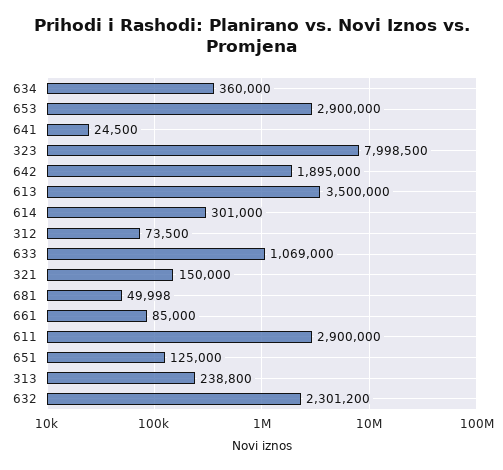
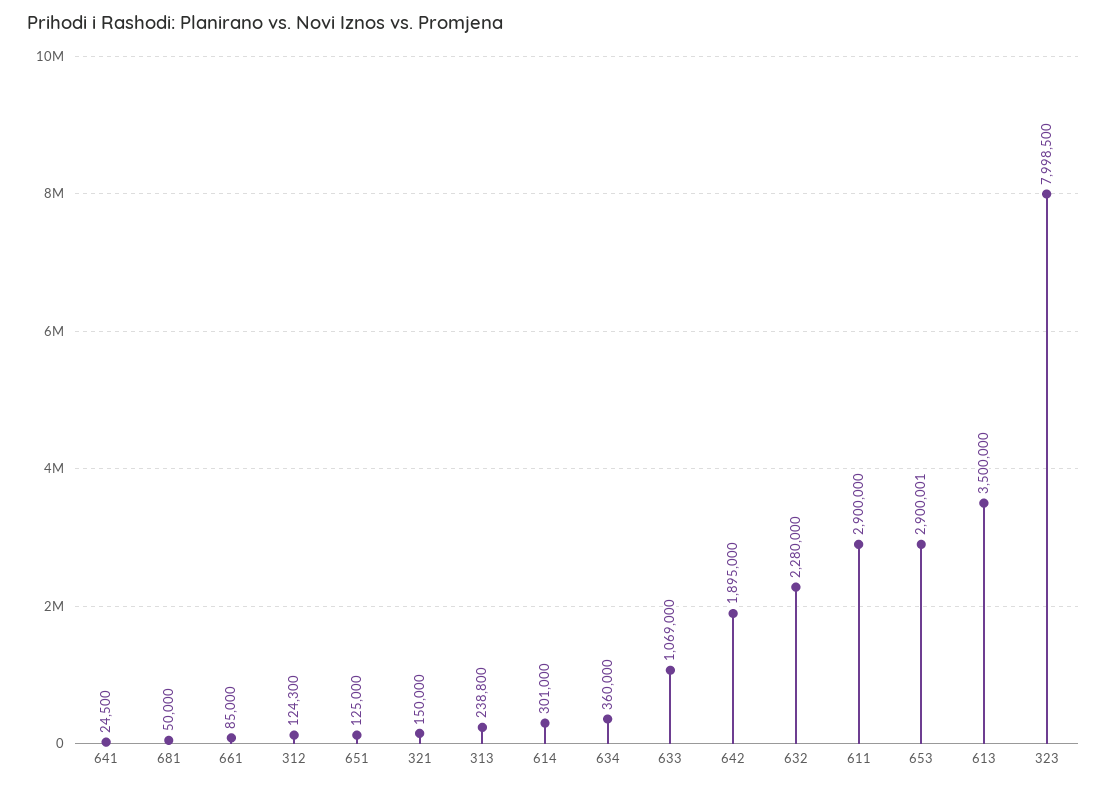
  {
    "634": 360000,
-   "653": 2900000,
+   "653": 2900001,
    "641": 24500,
    "323": 7998500,
    "642": 1895000,
    "613": 3500000,
    "614": 301000,
-   "312": 73500,
+   "312": 124300,
    "633": 1069000,
    "321": 150000,
-   "681": 49998,
+   "681": 50000,
    "661": 85000,
    "611": 2900000,
    "651": 125000,
    "313": 238800,
-   "632": 2301200
+   "632": 2280000
  }

